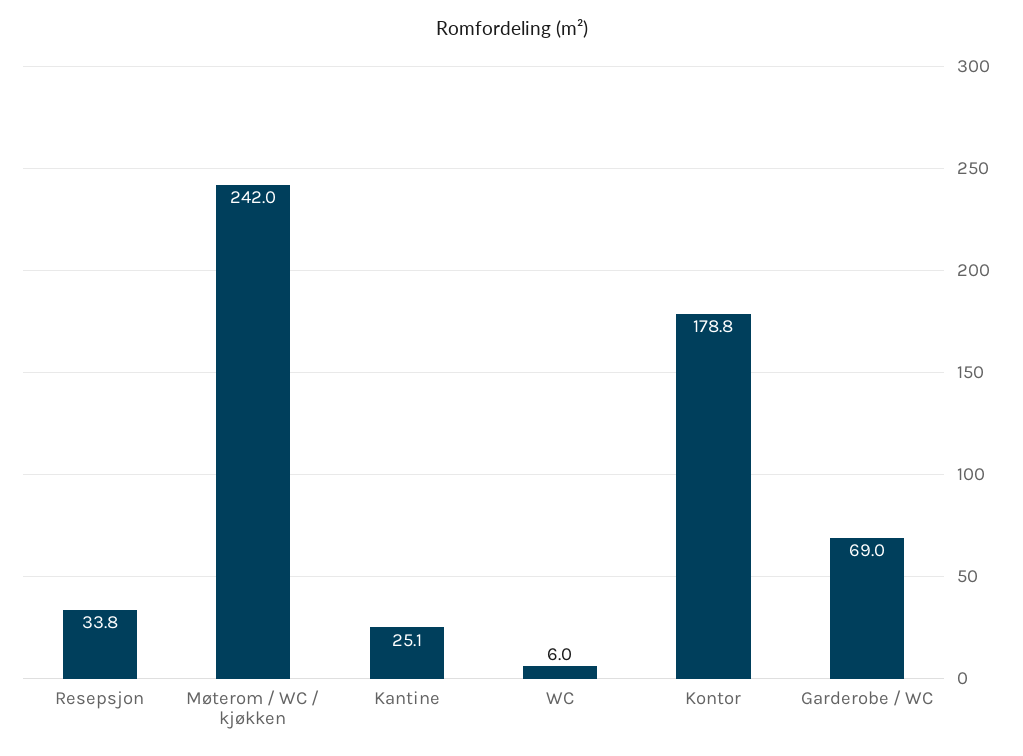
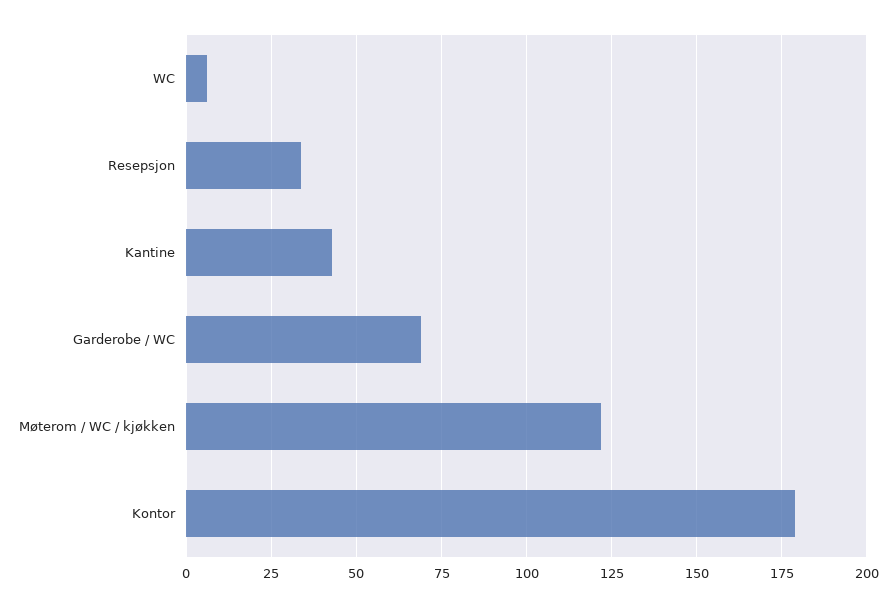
  {
    "Resepsjon": 33.8,
-   "Møterom / WC / kjøkken": 242,
+   "Møterom / WC / kjøkken": 122.5,
-   "Kantine": 25.1,
+   "Kantine": 42.5,
    "WC": 6,
    "Kontor": 178.8,
    "Garderobe / WC": 69
  }

